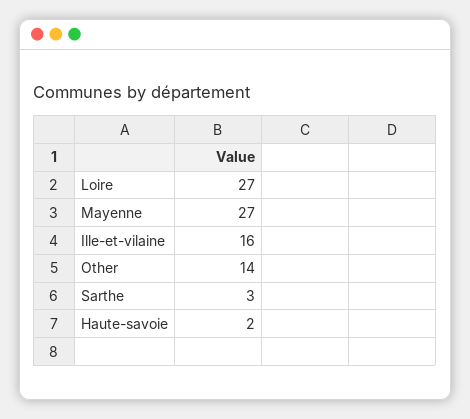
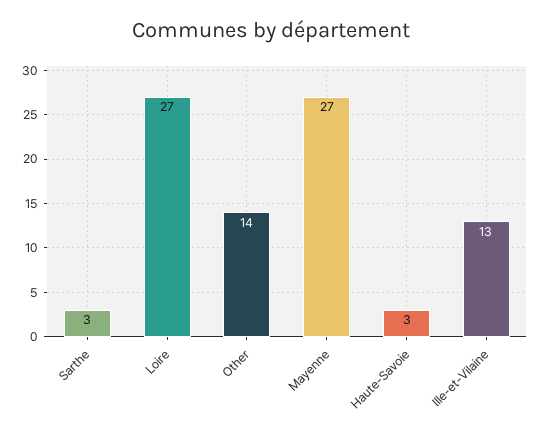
  {
    "Loire": 27,
    "Mayenne": 27,
-   "Ille-et-vilaine": 16,
+   "Ille-et-vilaine": 13,
    "Other": 14,
    "Sarthe": 3,
-   "Haute-savoie": 2
+   "Haute-savoie": 3
  }

